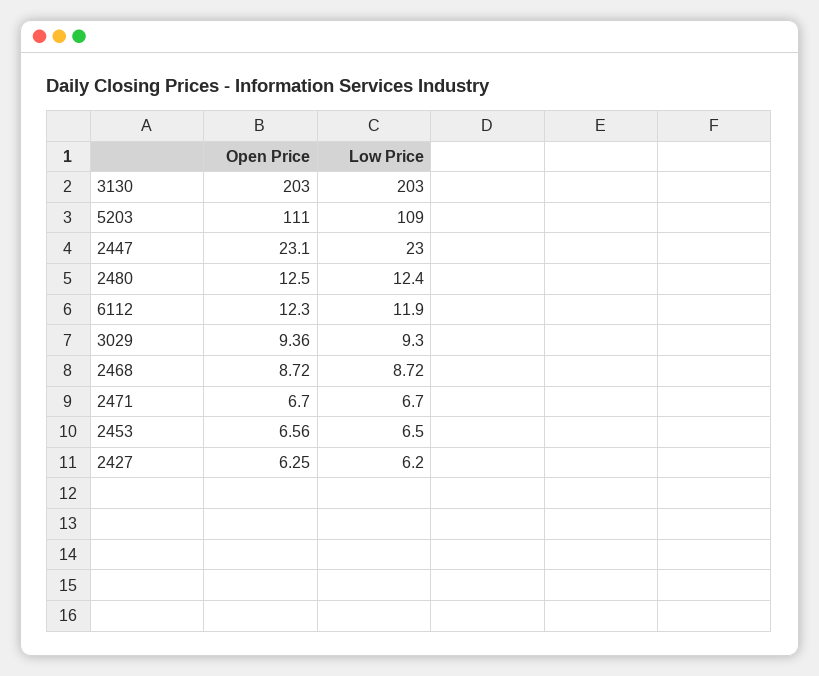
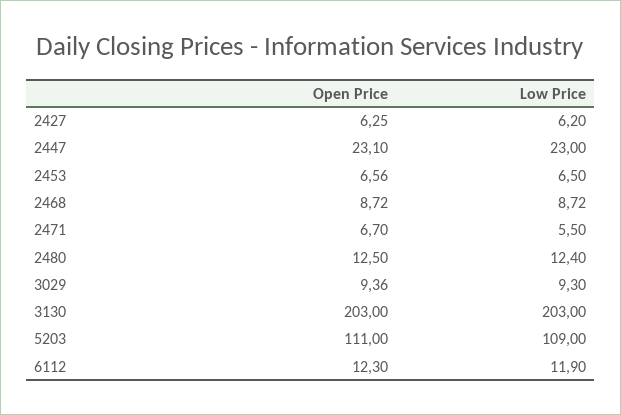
  {
    "Open Price": {
      "3130": 203,
      "5203": 111,
      "2447": 23.1,
      "2480": 12.5,
      "6112": 12.3,
      "3029": 9.36,
      "2468": 8.72,
      "2471": 6.7,
      "2453": 6.56,
      "2427": 6.25
    },
    "Low Price": {
      "3130": 203,
      "5203": 109,
      "2447": 23,
      "2480": 12.4,
      "6112": 11.9,
      "3029": 9.3,
      "2468": 8.72,
-     "2471": 6.7,
+     "2471": 5.5,
      "2453": 6.5,
      "2427": 6.2
    }
  }

